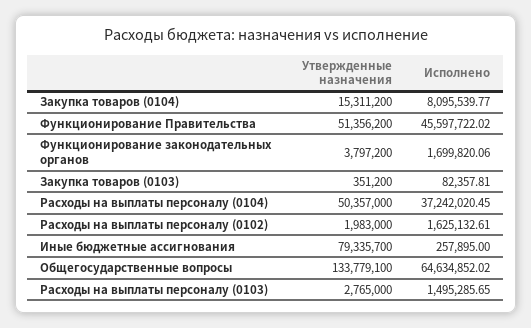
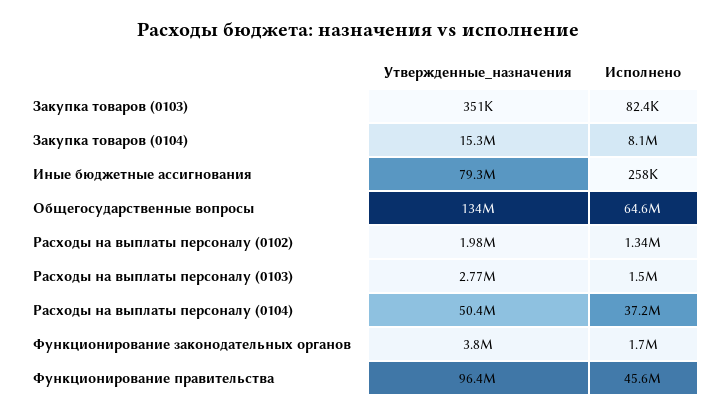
  {
    "Утвержденные назначения": {
      "Закупка товаров (0104)": 15311200,
-     "Функционирование Правительства": 51356200,
+     "Функционирование Правительства": 96400000,
      "Функционирование законодательных органов": 3797200,
      "Закупка товаров (0103)": 351200,
      "Расходы на выплаты персоналу (0104)": 50357000,
      "Расходы на выплаты персоналу (0102)": 1983000,
      "Иные бюджетные ассигнования": 79335700,
      "Общегосударственные вопросы": 133779100,
      "Расходы на выплаты персоналу (0103)": 2765000
    },
    "Исполнено": {
      "Закупка товаров (0104)": 8095539.77,
      "Функционирование Правительства": 45597722.02,
      "Функционирование законодательных органов": 1699820.06,
      "Закупка товаров (0103)": 82357.81,
      "Расходы на выплаты персоналу (0104)": 37242020.45,
-     "Расходы на выплаты персоналу (0102)": 1625132.61,
+     "Расходы на выплаты персоналу (0102)": 1340000,
      "Иные бюджетные ассигнования": 257895,
      "Общегосударственные вопросы": 64634852.02,
      "Расходы на выплаты персоналу (0103)": 1495285.65
    }
  }

